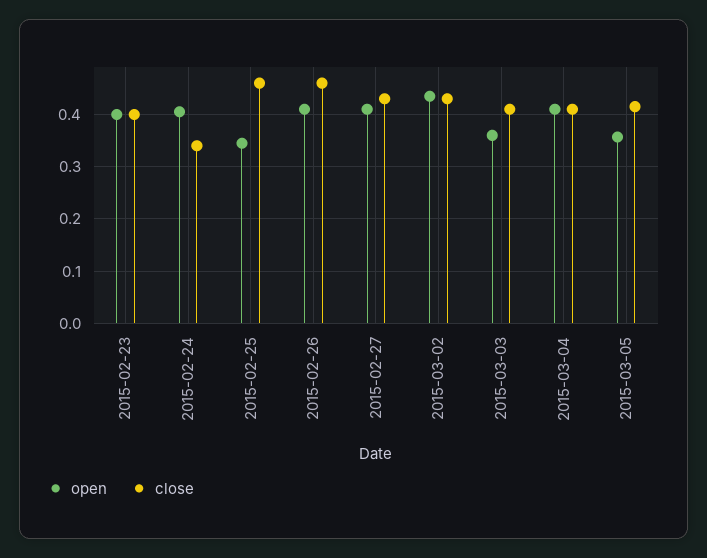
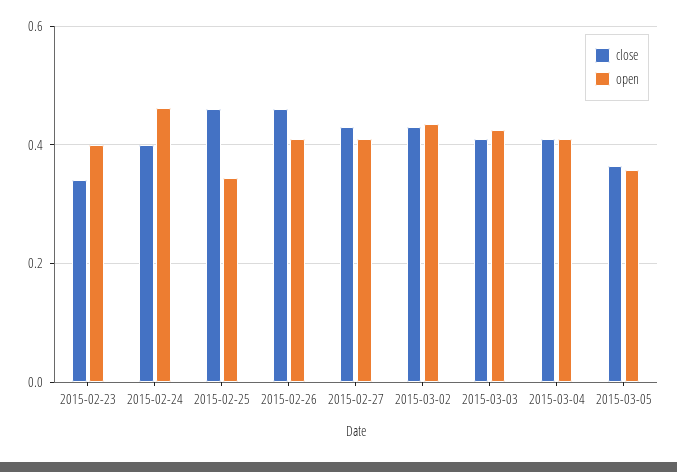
  {
    "open": {
      "2015-02-23": 0.4,
-     "2015-02-24": 0.4,
+     "2015-02-24": 0.46,
      "2015-02-25": 0.34,
      "2015-02-26": 0.42,
      "2015-02-27": 0.42,
      "2015-03-02": 0.44,
-     "2015-03-03": 0.36,
+     "2015-03-03": 0.42,
      "2015-03-04": 0.42,
      "2015-03-05": 0.36
    },
    "close": {
-     "2015-02-23": 0.4,
+     "2015-02-23": 0.34,
-     "2015-02-24": 0.34,
+     "2015-02-24": 0.4,
      "2015-02-25": 0.46,
      "2015-02-26": 0.46,
      "2015-02-27": 0.44,
      "2015-03-02": 0.44,
      "2015-03-03": 0.42,
      "2015-03-04": 0.42,
-     "2015-03-05": 0.42
+     "2015-03-05": 0.36
    }
  }

